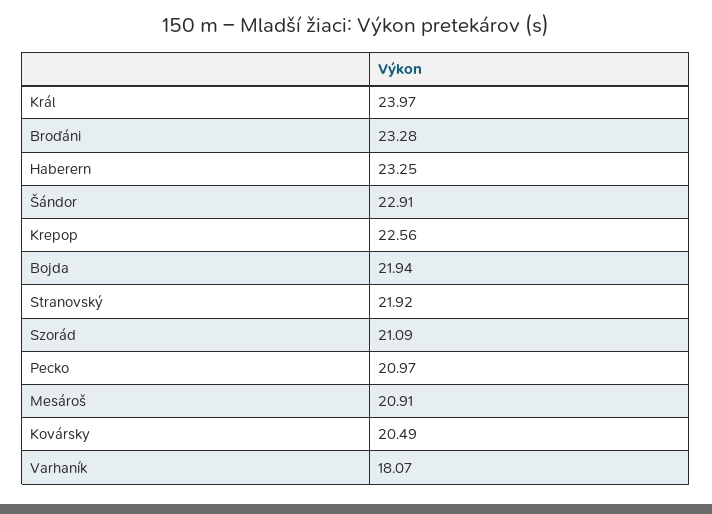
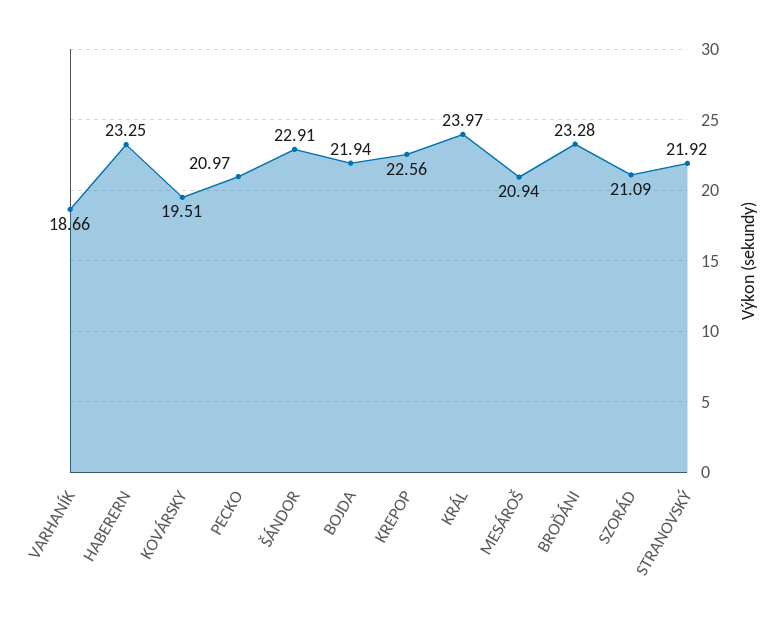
  {
    "Král": 23.97,
    "Broďáni": 23.28,
    "Haberern": 23.25,
    "Šándor": 22.91,
    "Krepop": 22.56,
    "Bojda": 21.94,
    "Stranovský": 21.92,
    "Szorád": 21.09,
    "Pecko": 20.97,
-   "Mesároš": 20.91,
+   "Mesároš": 20.94,
-   "Kovársky": 20.49,
+   "Kovársky": 19.51,
-   "Varhaník": 18.07
+   "Varhaník": 18.66
  }

